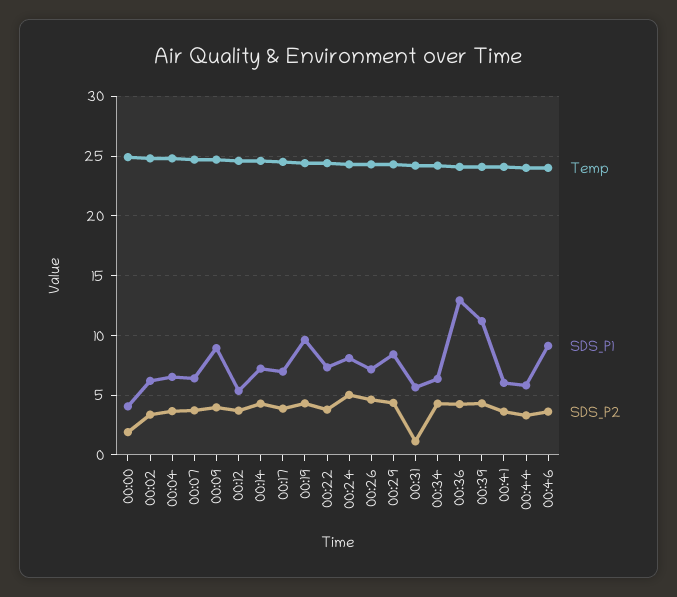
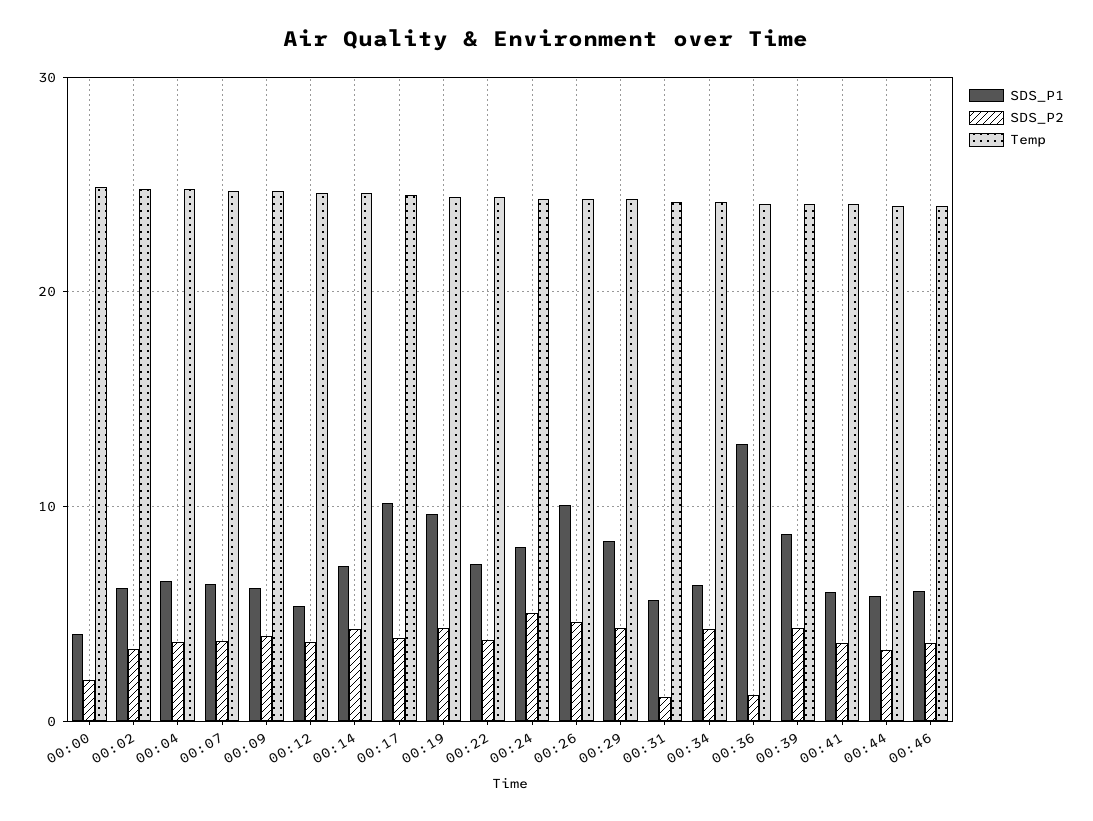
  {
    "Temp": {
      "00:00": 25,
      "00:02": 25,
      "00:04": 25,
      "00:07": 25,
      "00:09": 25,
      "00:12": 25,
      "00:14": 25,
      "00:17": 25,
      "00:19": 24,
      "00:22": 24,
      "00:24": 24,
      "00:26": 24,
      "00:29": 24,
      "00:31": 24,
      "00:34": 24,
      "00:36": 24,
      "00:39": 24,
      "00:41": 24,
      "00:44": 24,
      "00:46": 24
    },
    "SDS_P1": {
      "00:00": 4,
      "00:02": 6,
      "00:04": 7,
      "00:07": 6,
-     "00:09": 9,
+     "00:09": 6,
      "00:12": 5,
      "00:14": 7,
-     "00:17": 7,
+     "00:17": 10,
      "00:19": 10,
      "00:22": 7,
      "00:24": 8,
-     "00:26": 7,
+     "00:26": 10,
      "00:29": 8,
      "00:31": 6,
      "00:34": 6,
      "00:36": 13,
-     "00:39": 11,
+     "00:39": 9,
      "00:41": 6,
      "00:44": 6,
-     "00:46": 9
+     "00:46": 6
    },
    "SDS_P2": {
      "00:00": 2,
      "00:02": 3,
      "00:04": 4,
      "00:07": 4,
      "00:09": 4,
      "00:12": 4,
      "00:14": 4,
      "00:17": 4,
      "00:19": 4,
      "00:22": 4,
      "00:24": 5,
      "00:26": 5,
      "00:29": 4,
      "00:31": 1,
      "00:34": 4,
-     "00:36": 4,
+     "00:36": 1,
      "00:39": 4,
      "00:41": 4,
      "00:44": 3,
      "00:46": 4
    }
  }

